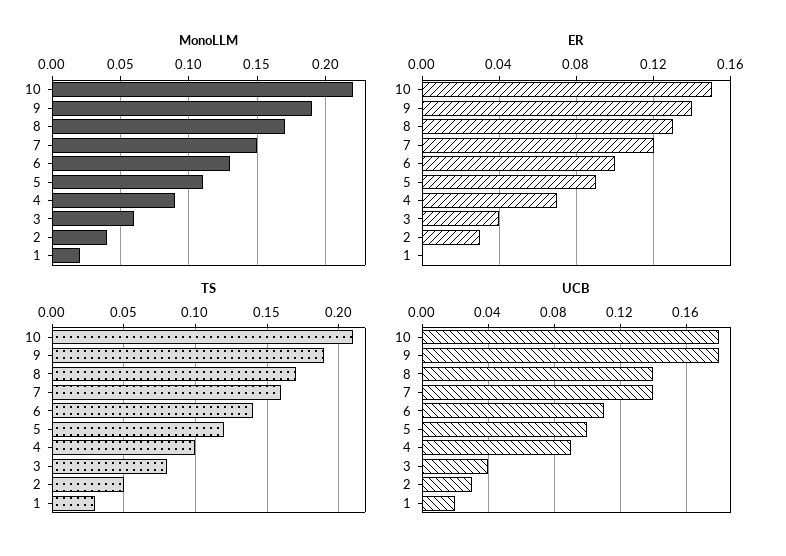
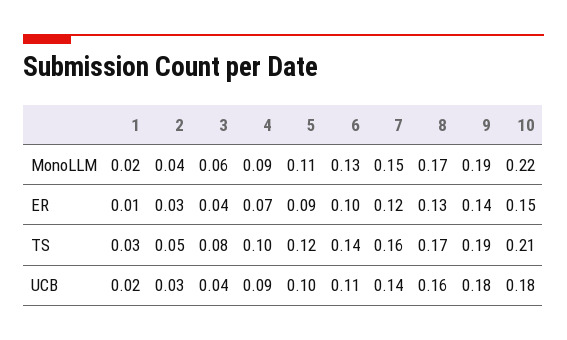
  {
    "MonoLLM": {
      "10": 0.22,
      "9": 0.19,
      "8": 0.17,
      "7": 0.15,
      "6": 0.13,
      "5": 0.11,
      "4": 0.09,
      "3": 0.06,
      "2": 0.04,
      "1": 0.02
    },
    "ER": {
      "10": 0.15,
      "9": 0.14,
      "8": 0.13,
      "7": 0.12,
      "6": 0.1,
      "5": 0.09,
      "4": 0.07,
      "3": 0.04,
      "2": 0.03,
-     "1": 0
+     "1": 0.01
    },
    "TS": {
      "10": 0.21,
      "9": 0.19,
      "8": 0.17,
      "7": 0.16,
      "6": 0.14,
      "5": 0.12,
      "4": 0.1,
      "3": 0.08,
      "2": 0.05,
      "1": 0.03
    },
    "UCB": {
      "10": 0.18,
      "9": 0.18,
-     "8": 0.14,
+     "8": 0.16,
      "7": 0.14,
      "6": 0.11,
      "5": 0.1,
      "4": 0.09,
      "3": 0.04,
      "2": 0.03,
      "1": 0.02
    }
  }

